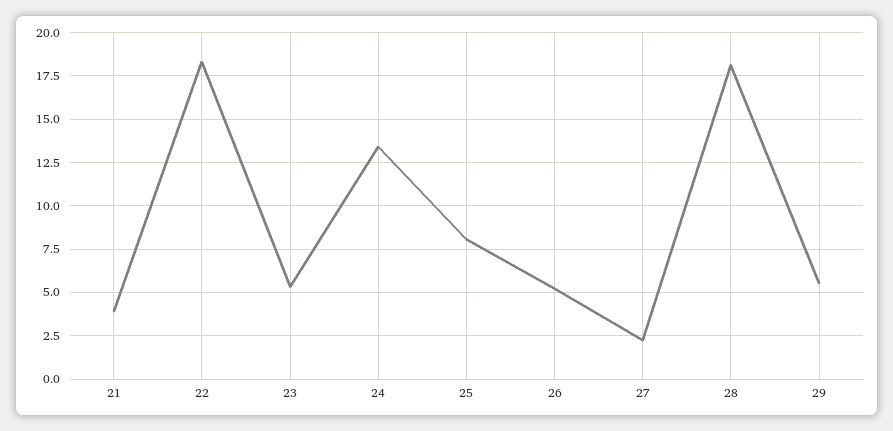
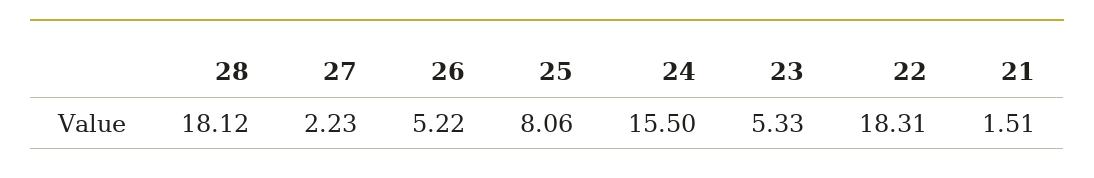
  {
-   "21": 4,
+   "21": 1.51,
    "22": 18.31,
    "23": 5.33,
-   "24": 13.5,
+   "24": 15.5,
    "25": 8.06,
    "26": 5.22,
    "27": 2.23,
-   "28": 18.12,
+   "28": 18.12
-   "29": 5.5
  }

